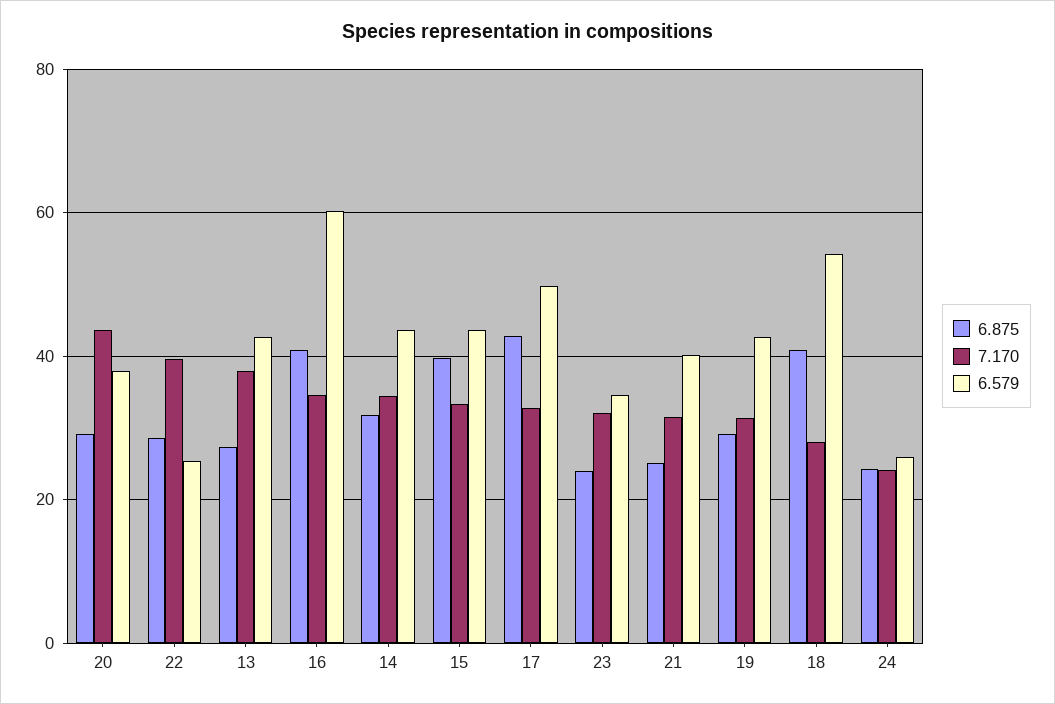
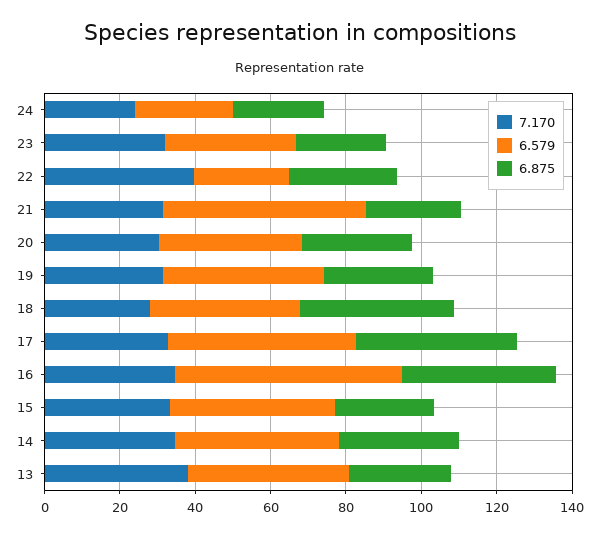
  {
    "6.875": {
      "20": 30,
      "22": 28,
      "13": 28,
      "16": 40,
      "14": 32,
-     "15": 40,
+     "15": 25,
      "17": 42,
      "23": 24,
      "21": 26,
      "19": 30,
      "18": 40,
      "24": 24
    },
    "7.170": {
-     "20": 44,
+     "20": 30,
      "22": 40,
      "13": 38,
      "16": 34,
      "14": 34,
      "15": 34,
      "17": 32,
      "23": 32,
      "21": 32,
      "19": 32,
      "18": 28,
      "24": 24
    },
    "6.579": {
      "20": 38,
      "22": 26,
      "13": 42,
      "16": 60,
      "14": 44,
      "15": 44,
      "17": 50,
      "23": 34,
-     "21": 40,
+     "21": 55,
      "19": 42,
-     "18": 54,
+     "18": 40,
      "24": 26
    }
  }

